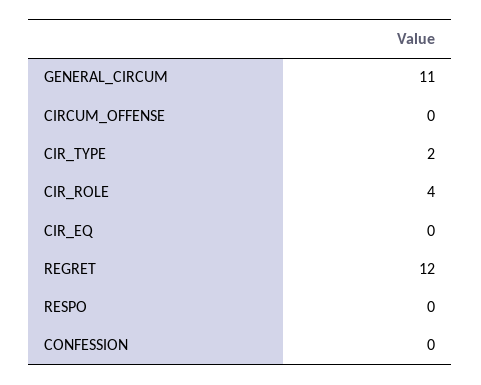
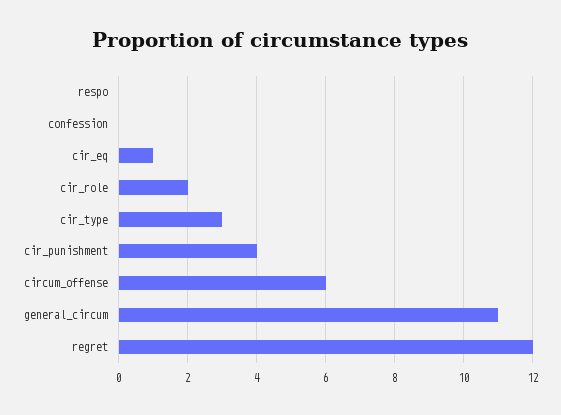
  {
    "GENERAL_CIRCUM": 11,
-   "CIRCUM_OFFENSE": 0,
+   "CIRCUM_OFFENSE": 6,
-   "CIR_TYPE": 2,
+   "CIR_TYPE": 3,
-   "CIR_ROLE": 4,
+   "CIR_ROLE": 2,
-   "CIR_EQ": 0,
+   "CIR_EQ": 1,
    "REGRET": 12,
    "RESPO": 0,
-   "CONFESSION": 0
+   "CONFESSION": 0,
+   "cir_punishment": 4
  }

